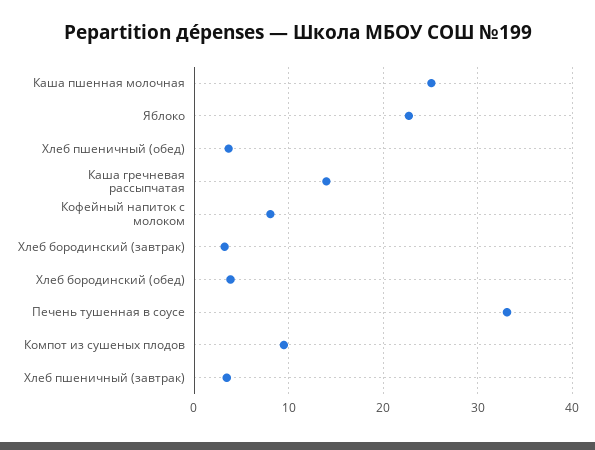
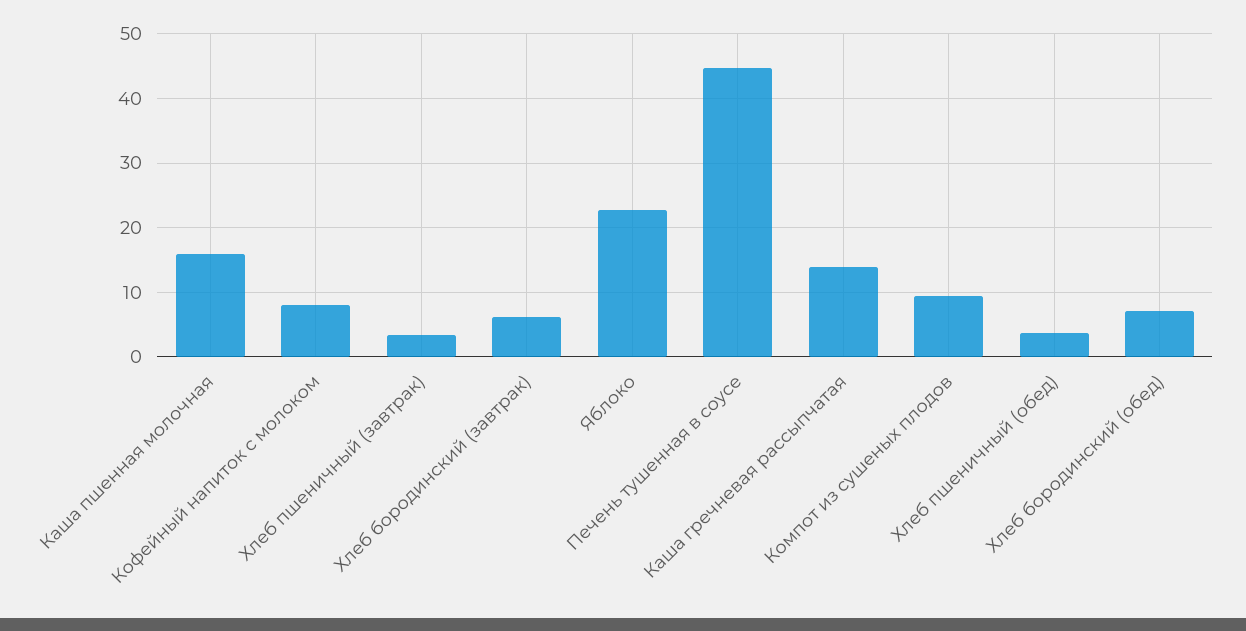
  {
-   "Каша пшенная молочная": 25,
+   "Каша пшенная молочная": 16,
    "Яблоко": 23,
    "Хлеб пшеничный (обед)": 4,
    "Каша гречневая рассыпчатая": 14,
    "Кофейный напиток с молоком": 8,
-   "Хлеб бородинский (завтрак)": 3,
+   "Хлеб бородинский (завтрак)": 6,
-   "Хлеб бородинский (обед)": 4,
+   "Хлеб бородинский (обед)": 7,
-   "Печень тушенная в соусе": 33,
+   "Печень тушенная в соусе": 45,
    "Компот из сушеных плодов": 9,
    "Хлеб пшеничный (завтрак)": 3
  }

